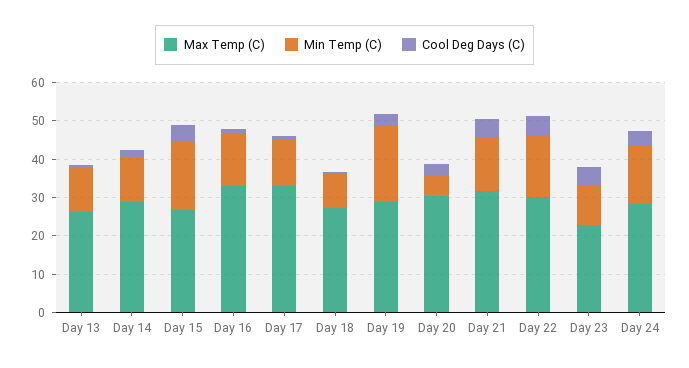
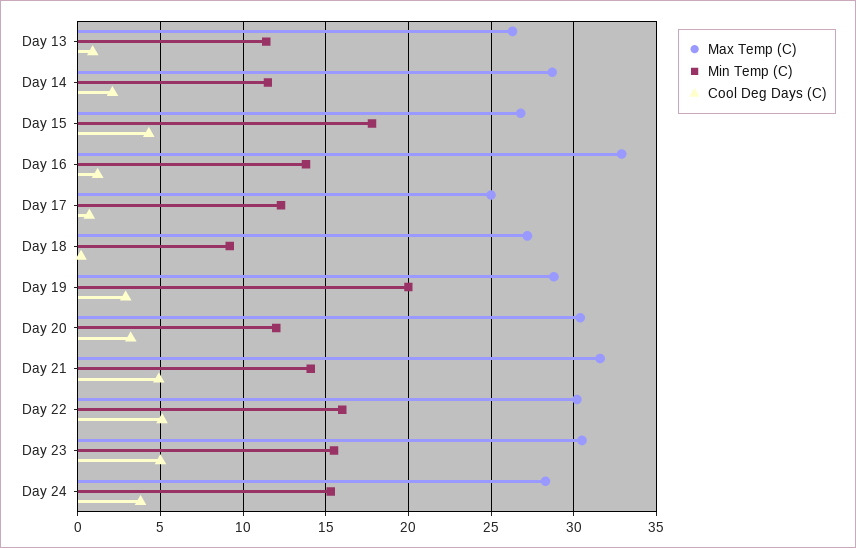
  {
    "Max Temp (C)": {
      "Day 13": 26.5,
      "Day 14": 28.5,
      "Day 15": 27,
      "Day 16": 33,
-     "Day 17": 32.5,
+     "Day 17": 25,
      "Day 18": 27,
      "Day 19": 29,
      "Day 20": 30.5,
      "Day 21": 31.5,
      "Day 22": 30,
-     "Day 23": 22.5,
+     "Day 23": 30.5,
      "Day 24": 28.5
    },
    "Min Temp (C)": {
      "Day 13": 11.5,
      "Day 14": 11.5,
      "Day 15": 18,
      "Day 16": 14,
      "Day 17": 12.5,
      "Day 18": 9,
      "Day 19": 20,
-     "Day 20": 5,
+     "Day 20": 12,
      "Day 21": 14,
      "Day 22": 16,
-     "Day 23": 10,
+     "Day 23": 15.5,
      "Day 24": 15.5
    },
    "Cool Deg Days (C)": {
      "Day 13": 1,
      "Day 14": 2,
      "Day 15": 4.5,
      "Day 16": 1,
      "Day 17": 0.5,
      "Day 18": 0,
      "Day 19": 3,
      "Day 20": 3,
      "Day 21": 5,
      "Day 22": 5,
      "Day 23": 5,
      "Day 24": 4
    }
  }

